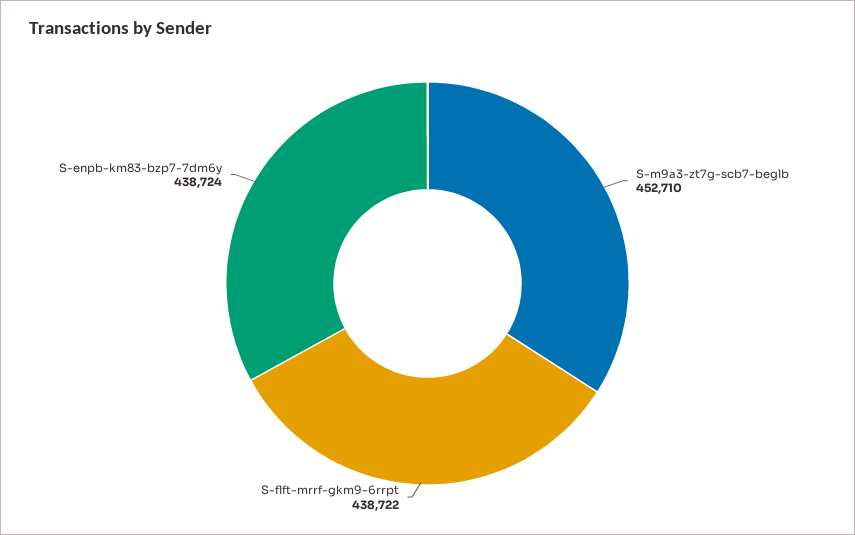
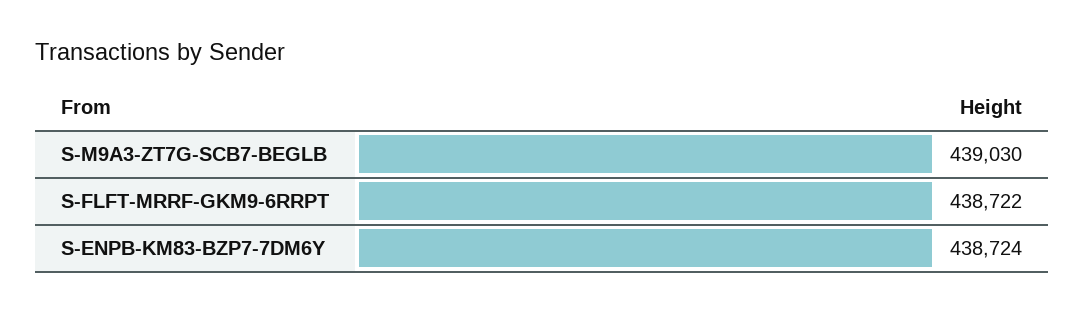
  {
-   "S-m9a3-zt7g-scb7-beglb": 452710,
+   "S-m9a3-zt7g-scb7-beglb": 439030,
    "S-flft-mrrf-gkm9-6rrpt": 438722,
    "S-enpb-km83-bzp7-7dm6y": 438724
  }

